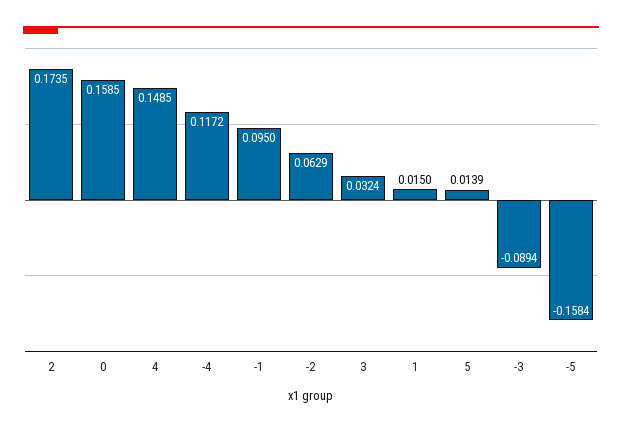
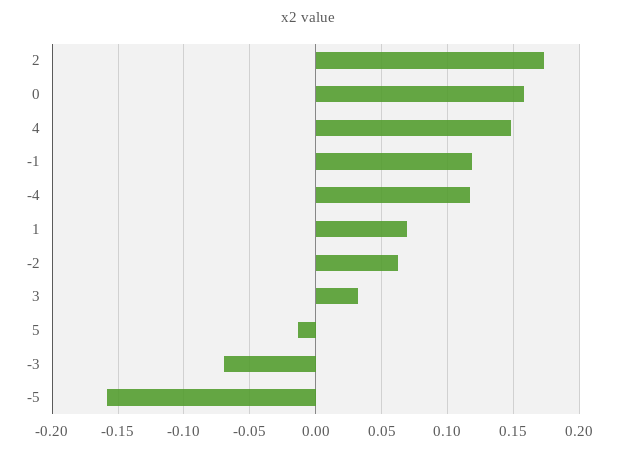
  {
    "2": 0.1735,
    "0": 0.1585,
    "4": 0.1485,
    "-4": 0.1172,
-   "-1": 0.095,
+   "-1": 0.12,
    "-2": 0.0629,
    "3": 0.0324,
-   "1": 0.015,
+   "1": 0.07,
-   "5": 0.0139,
+   "5": -0.015,
-   "-3": -0.0894,
+   "-3": -0.07,
    "-5": -0.1584
  }

